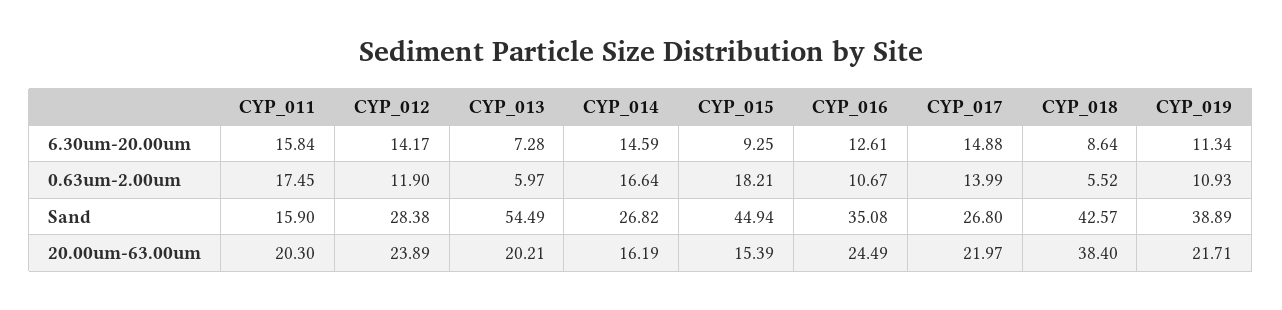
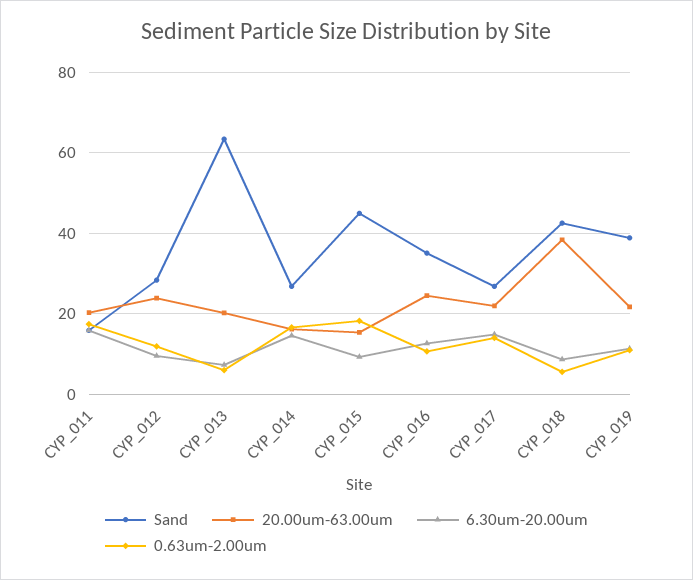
  {
    "6.30um-20.00um": {
      "CYP_011": 15.84,
-     "CYP_012": 14.17,
+     "CYP_012": 10,
      "CYP_013": 7.28,
      "CYP_014": 14.59,
      "CYP_015": 9.25,
      "CYP_016": 12.61,
      "CYP_017": 14.88,
      "CYP_018": 8.64,
      "CYP_019": 11.34
    },
    "0.63um-2.00um": {
      "CYP_011": 17.45,
      "CYP_012": 11.9,
      "CYP_013": 5.97,
      "CYP_014": 16.64,
      "CYP_015": 18.21,
      "CYP_016": 10.67,
      "CYP_017": 13.99,
      "CYP_018": 5.52,
      "CYP_019": 10.93
    },
    "Sand": {
      "CYP_011": 15.9,
      "CYP_012": 28.38,
-     "CYP_013": 54.49,
+     "CYP_013": 64,
      "CYP_014": 26.82,
      "CYP_015": 44.94,
      "CYP_016": 35.08,
      "CYP_017": 26.8,
      "CYP_018": 42.57,
      "CYP_019": 38.89
    },
    "20.00um-63.00um": {
      "CYP_011": 20.3,
      "CYP_012": 23.89,
      "CYP_013": 20.21,
      "CYP_014": 16.19,
      "CYP_015": 15.39,
      "CYP_016": 24.49,
      "CYP_017": 21.97,
      "CYP_018": 38.4,
      "CYP_019": 21.71
    }
  }

